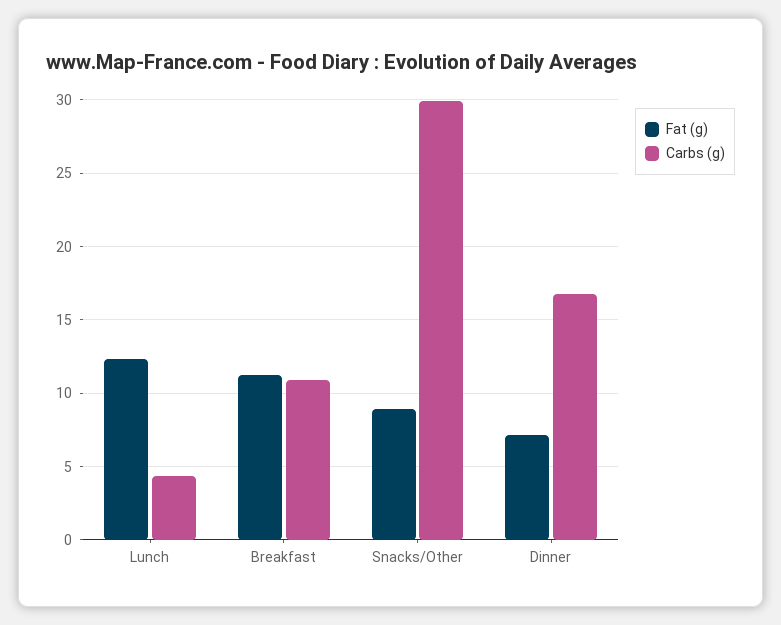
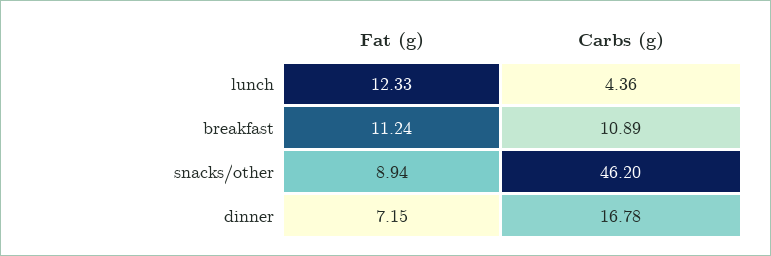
  {
    "Fat (g)": {
      "Lunch": 12.33,
      "Breakfast": 11.24,
      "Snacks/Other": 8.94,
      "Dinner": 7.15
    },
    "Carbs (g)": {
      "Lunch": 4.36,
      "Breakfast": 10.89,
-     "Snacks/Other": 30,
+     "Snacks/Other": 46.2,
      "Dinner": 16.78
    }
  }

